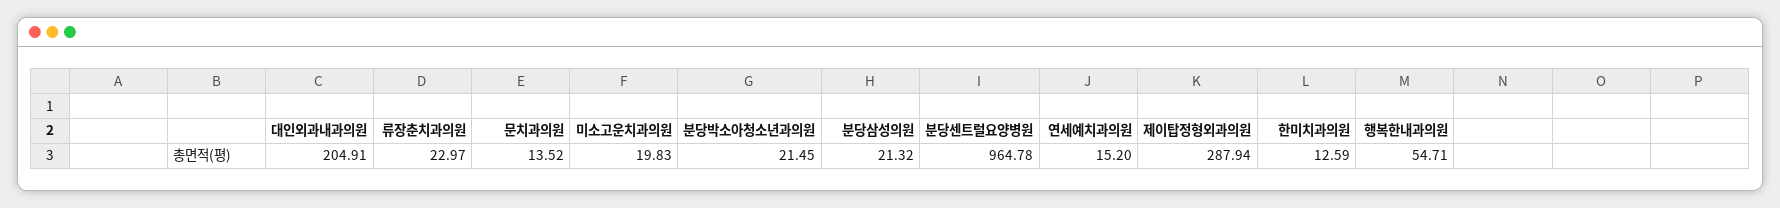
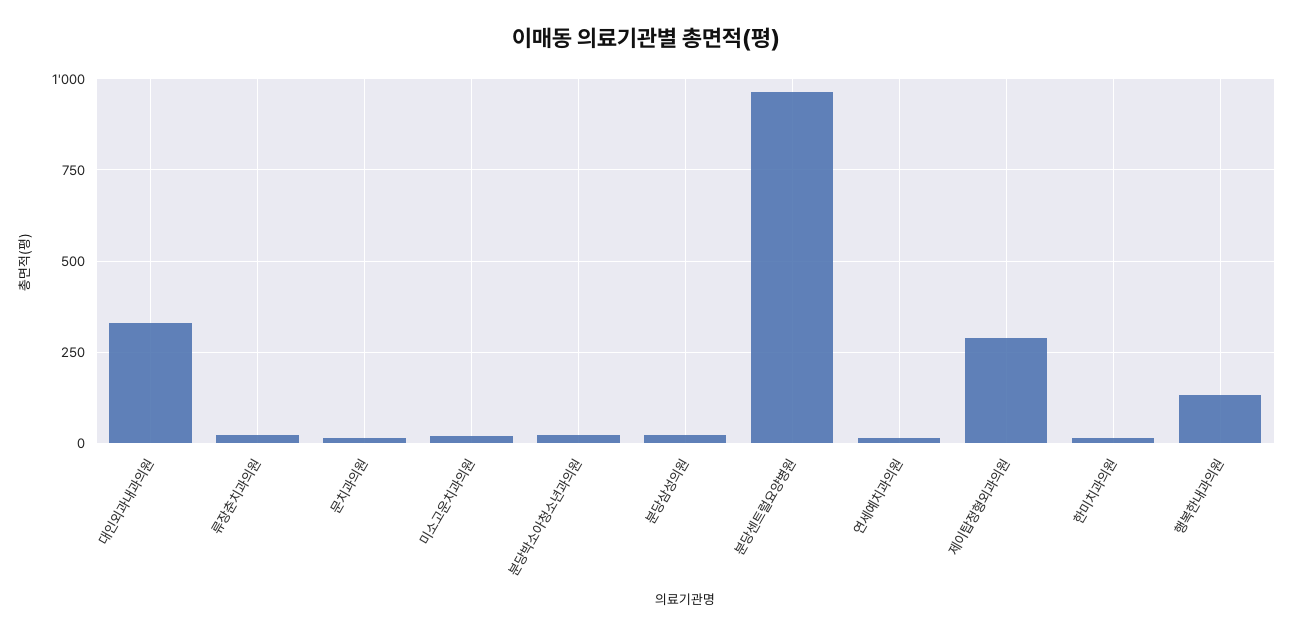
  {
-   "대인외과내과의원": 204.91,
+   "대인외과내과의원": 325,
    "류장춘치과의원": 22.97,
    "문치과의원": 13.52,
    "미소고운치과의원": 19.83,
    "분당박소아청소년과의원": 21.45,
    "분당삼성의원": 21.32,
    "분당센트럴요양병원": 964.78,
    "연세예치과의원": 15.2,
    "제이탑정형외과의원": 287.94,
    "한미치과의원": 12.59,
-   "행복한내과의원": 54.71
+   "행복한내과의원": 125
  }

